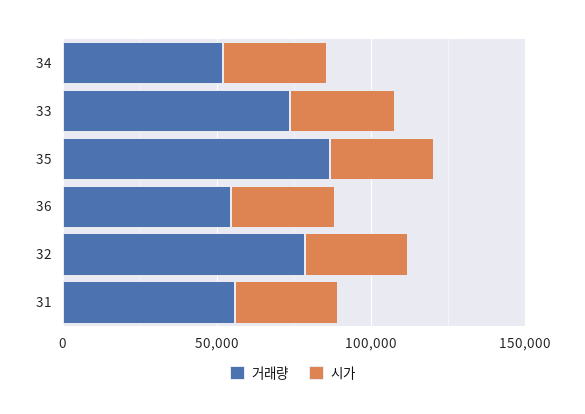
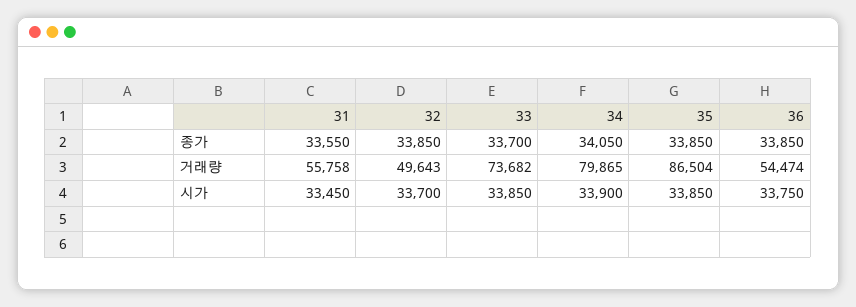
  {
    "거래량": {
-     "34": 50000,
+     "34": 79865,
      "33": 73682,
      "35": 86504,
      "36": 54474,
-     "32": 80000,
+     "32": 49643,
      "31": 55758
    },
    "시가": {
      "34": 33900,
      "33": 33850,
      "35": 33850,
      "36": 33750,
      "32": 33700,
      "31": 33450
-   }
+   },
+   "종가": {
+     "31": 33550,
+     "32": 33850,
+     "33": 33700,
+     "34": 34050,
+     "35": 33850,
+     "36": 33850
+   }
  }

